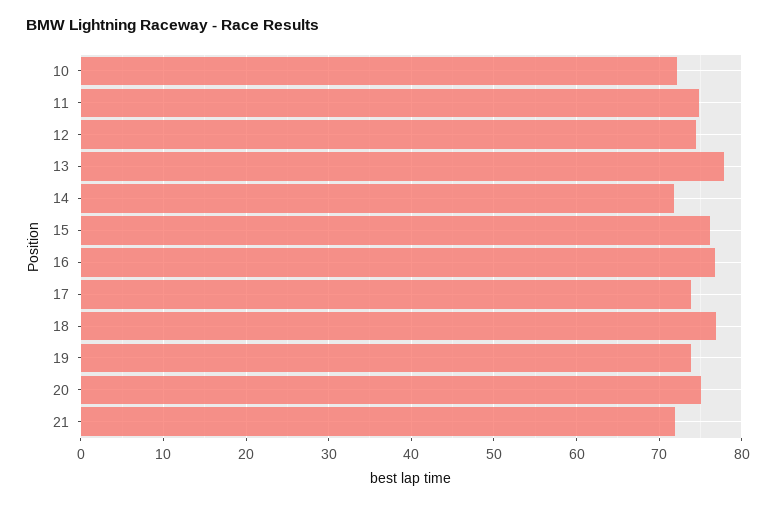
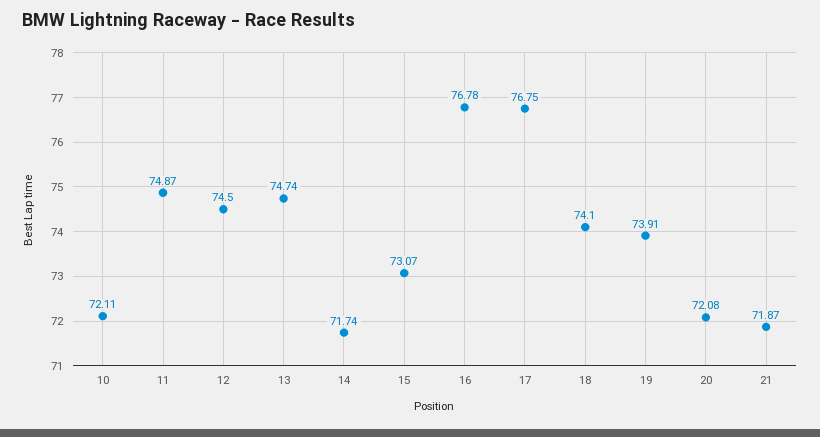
  {
    "10": 72.11,
    "11": 74.87,
    "12": 74.5,
-   "13": 78,
+   "13": 74.74,
    "14": 71.74,
-   "15": 76,
+   "15": 73.07,
    "16": 76.78,
-   "17": 74,
+   "17": 76.75,
-   "18": 77,
+   "18": 74.1,
    "19": 73.91,
-   "20": 75,
+   "20": 72.08,
    "21": 71.87
  }

